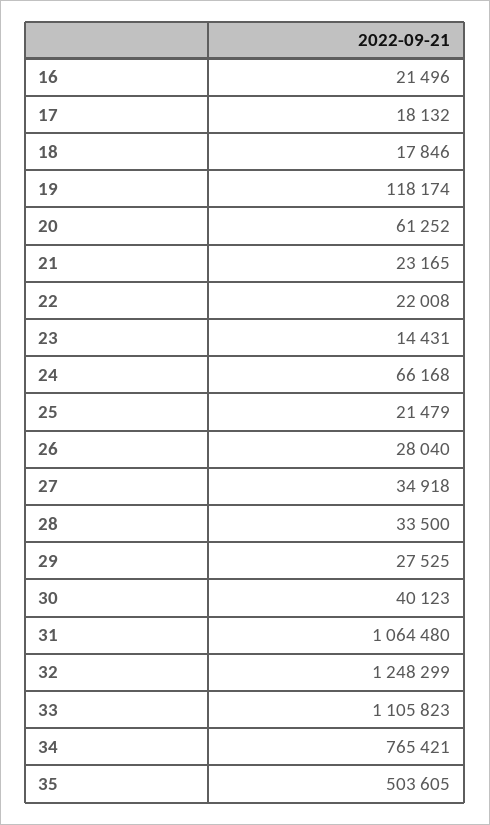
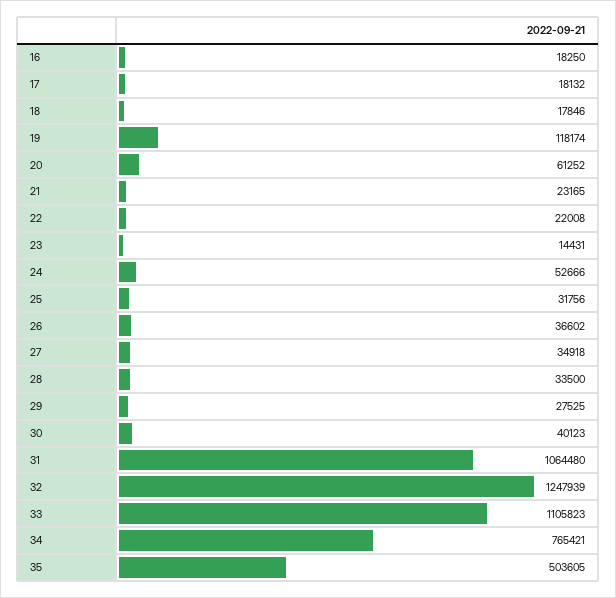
  {
-   "16": 21496,
+   "16": 18250,
    "17": 18132,
    "18": 17846,
    "19": 118174,
    "20": 61252,
    "21": 23165,
    "22": 22008,
    "23": 14431,
-   "24": 66168,
+   "24": 52666,
-   "25": 21479,
+   "25": 31756,
-   "26": 28040,
+   "26": 36602,
    "27": 34918,
    "28": 33500,
    "29": 27525,
    "30": 40123,
    "31": 1064480,
-   "32": 1248299,
+   "32": 1247939,
    "33": 1105823,
    "34": 765421,
    "35": 503605
  }

